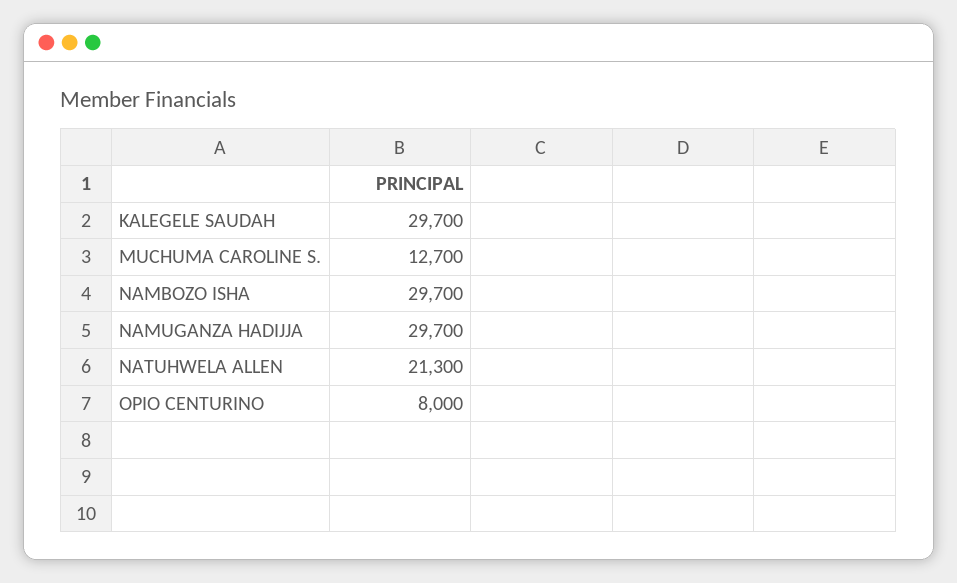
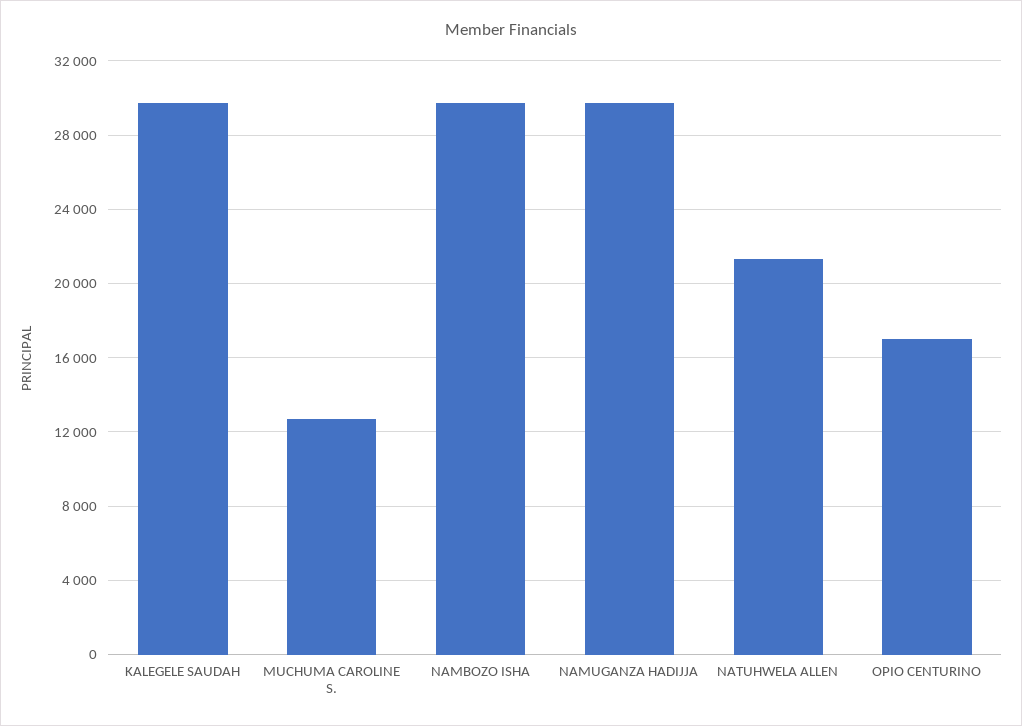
  {
    "KALEGELE SAUDAH": 29700,
    "MUCHUMA CAROLINE S.": 12700,
    "NAMBOZO ISHA": 29700,
    "NAMUGANZA HADIJJA": 29700,
    "NATUHWELA ALLEN": 21300,
-   "OPIO CENTURINO": 8000
+   "OPIO CENTURINO": 17000
  }

